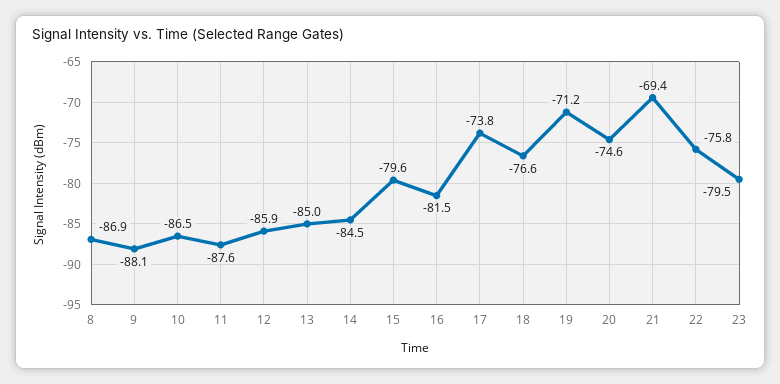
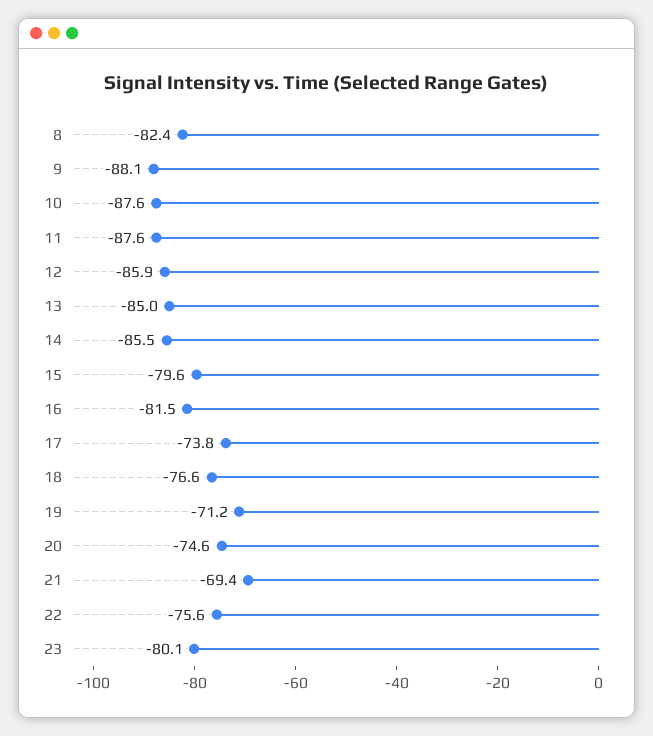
  {
-   "8": -86.9,
+   "8": -82.4,
    "9": -88.1,
-   "10": -86.5,
+   "10": -87.6,
    "11": -87.6,
    "12": -85.9,
    "13": -85,
-   "14": -84.5,
+   "14": -85.5,
    "15": -79.6,
    "16": -81.5,
    "17": -73.8,
    "18": -76.6,
    "19": -71.2,
    "20": -74.6,
    "21": -69.4,
-   "22": -75.8,
+   "22": -75.6,
-   "23": -79.5
+   "23": -80.1
  }

